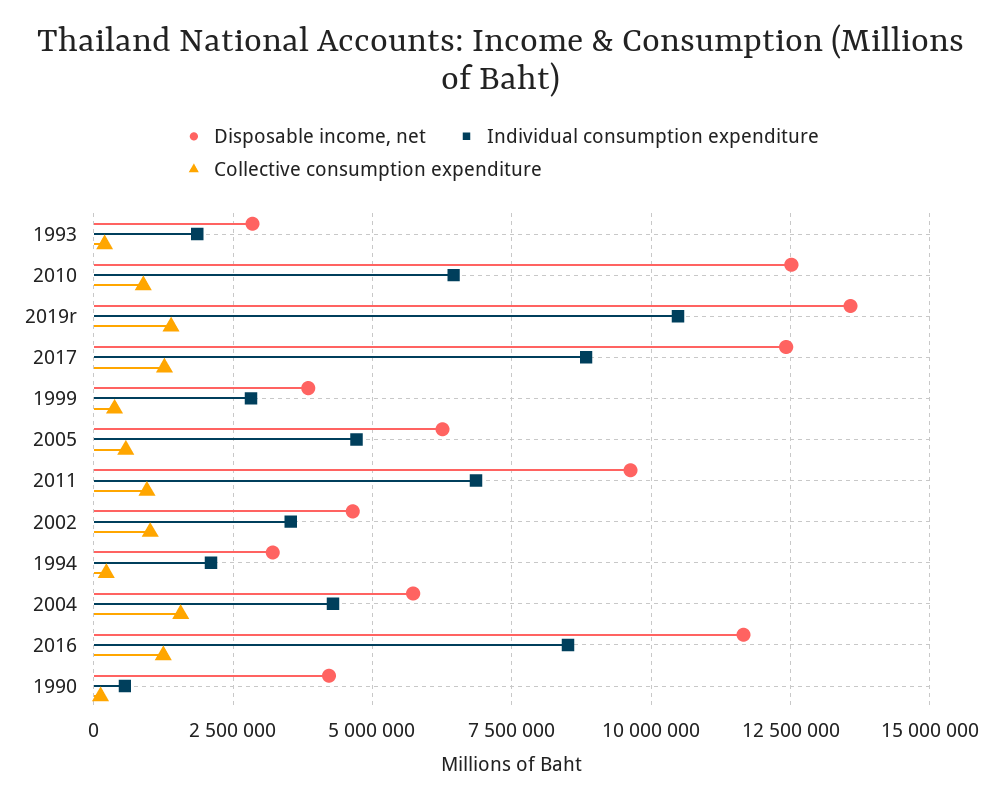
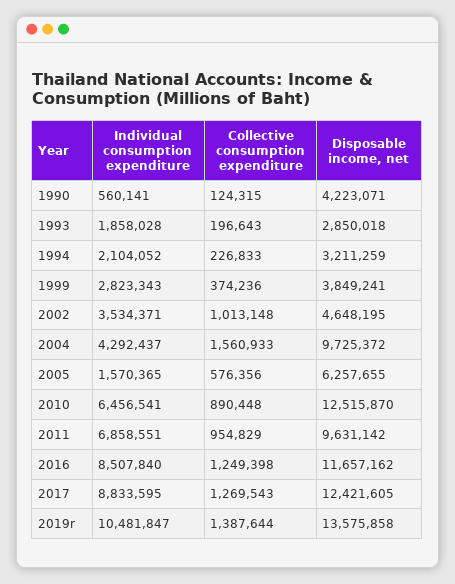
  {
    "Disposable income, net": {
      "1993": 2850018,
      "2010": 12515870,
      "2019r": 13575858,
      "2017": 12421605,
      "1999": 3849241,
      "2005": 6257655,
      "2011": 9631142,
      "2002": 4648195,
      "1994": 3211259,
-     "2004": 5750000,
+     "2004": 9725372,
      "2016": 11657162,
      "1990": 4223071
    },
    "Individual consumption expenditure": {
      "1993": 1858028,
      "2010": 6456541,
      "2019r": 10481847,
      "2017": 8833595,
      "1999": 2823343,
-     "2005": 4750000,
+     "2005": 1570365,
      "2011": 6858551,
      "2002": 3534371,
      "1994": 2104052,
      "2004": 4292437,
      "2016": 8507840,
      "1990": 560141
    },
    "Collective consumption expenditure": {
      "1993": 196643,
      "2010": 890448,
      "2019r": 1387644,
      "2017": 1269543,
      "1999": 374236,
      "2005": 576356,
      "2011": 954829,
      "2002": 1013148,
      "1994": 226833,
      "2004": 1560933,
      "2016": 1249398,
      "1990": 124315
    }
  }

